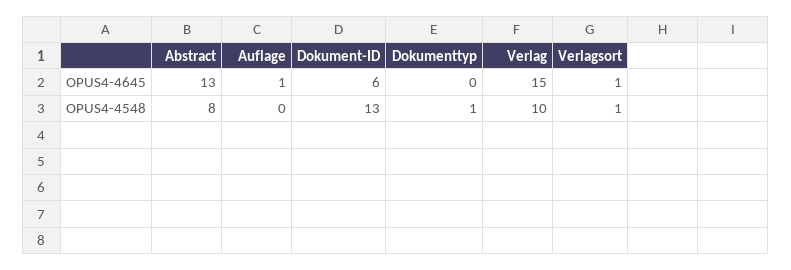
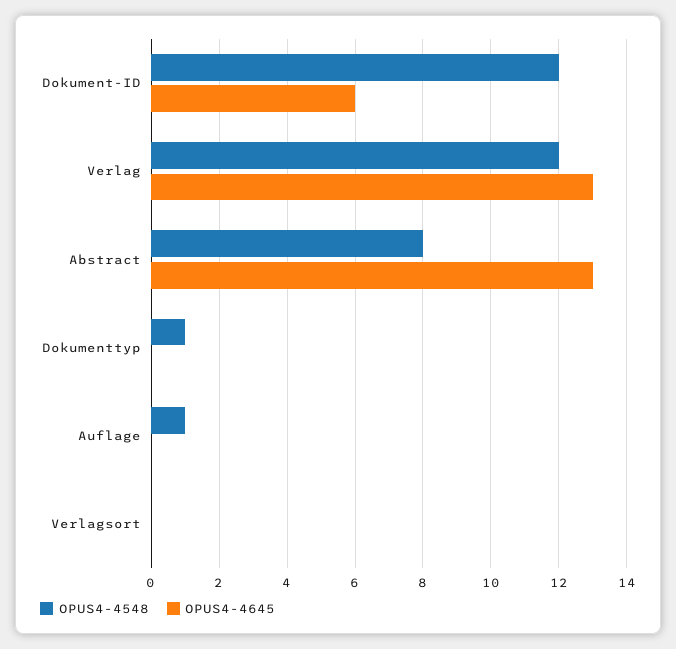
  {
    "OPUS4-4645": {
      "Abstract": 13,
-     "Auflage": 1,
+     "Auflage": 0,
      "Dokument-ID": 6,
      "Dokumenttyp": 0,
-     "Verlag": 15,
+     "Verlag": 13,
-     "Verlagsort": 1
+     "Verlagsort": 0
    },
    "OPUS4-4548": {
      "Abstract": 8,
-     "Auflage": 0,
+     "Auflage": 1,
-     "Dokument-ID": 13,
+     "Dokument-ID": 12,
      "Dokumenttyp": 1,
-     "Verlag": 10,
+     "Verlag": 12,
-     "Verlagsort": 1
+     "Verlagsort": 0
    }
  }

